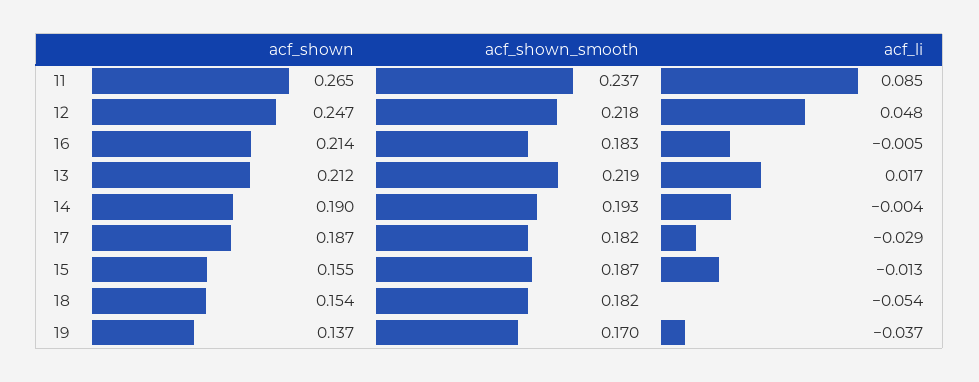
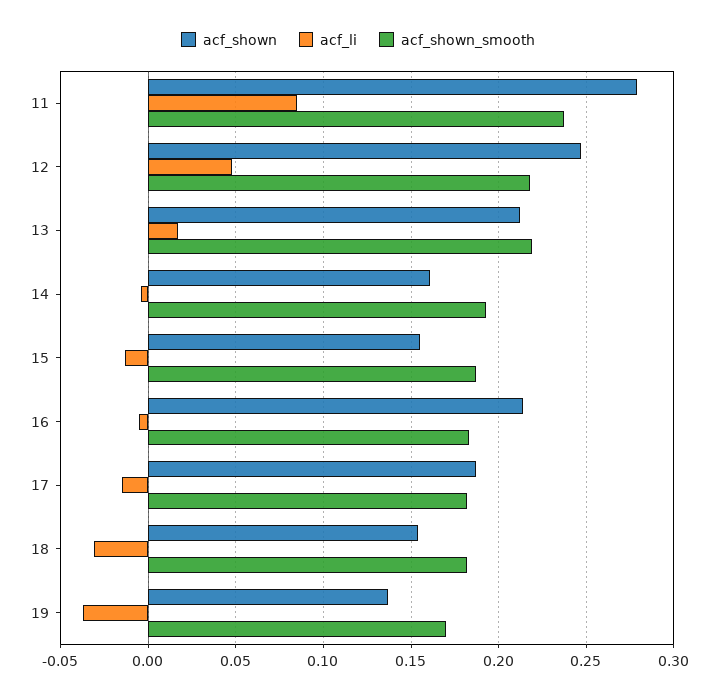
  {
    "acf_shown": {
-     "11": 0.265,
+     "11": 0.28,
      "12": 0.247,
      "16": 0.214,
      "13": 0.212,
-     "14": 0.19,
+     "14": 0.16,
      "17": 0.187,
      "15": 0.155,
      "18": 0.154,
      "19": 0.137
    },
    "acf_shown_smooth": {
      "11": 0.237,
      "12": 0.218,
      "16": 0.183,
      "13": 0.219,
      "14": 0.193,
      "17": 0.182,
      "15": 0.187,
      "18": 0.182,
      "19": 0.17
    },
    "acf_li": {
      "11": 0.085,
      "12": 0.048,
      "16": -0.005,
      "13": 0.017,
      "14": -0.004,
-     "17": -0.029,
+     "17": -0.015,
      "15": -0.013,
-     "18": -0.054,
+     "18": -0.03,
      "19": -0.037
    }
  }

